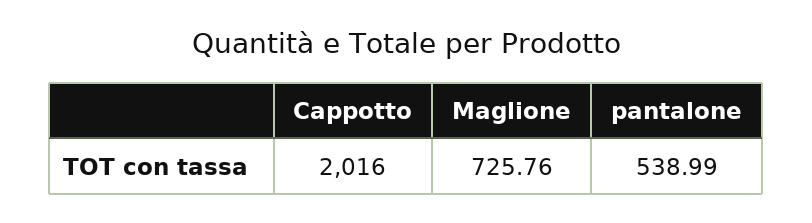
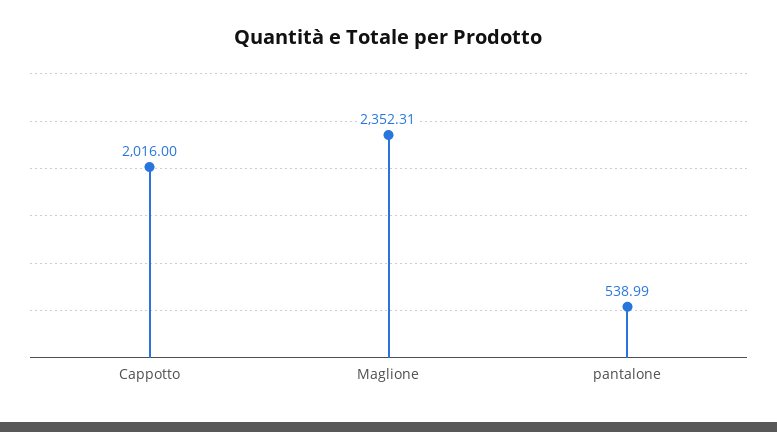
  {
    "Cappotto": 2016,
-   "Maglione": 725.76,
+   "Maglione": 2352.31,
    "pantalone": 538.99
  }

